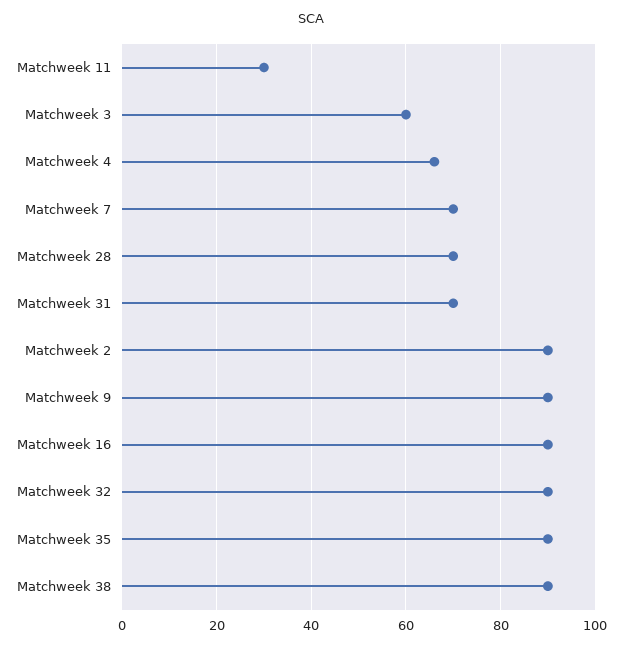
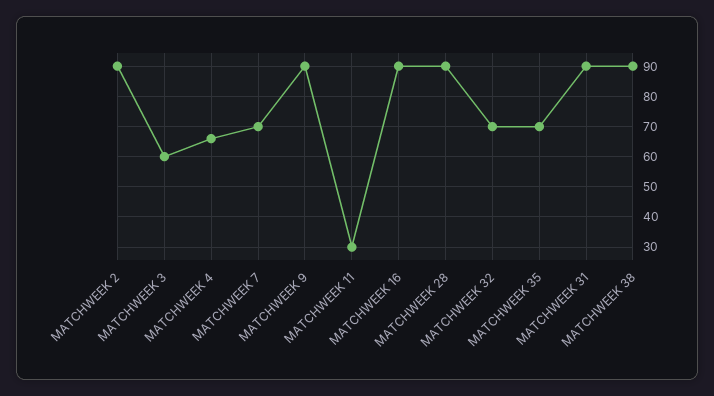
  {
    "Matchweek 11": 30,
    "Matchweek 3": 60,
    "Matchweek 4": 65,
    "Matchweek 7": 70,
-   "Matchweek 28": 70,
+   "Matchweek 28": 90,
-   "Matchweek 31": 70,
+   "Matchweek 31": 90,
    "Matchweek 2": 90,
    "Matchweek 9": 90,
    "Matchweek 16": 90,
-   "Matchweek 32": 90,
+   "Matchweek 32": 70,
-   "Matchweek 35": 90,
+   "Matchweek 35": 70,
    "Matchweek 38": 90
  }

